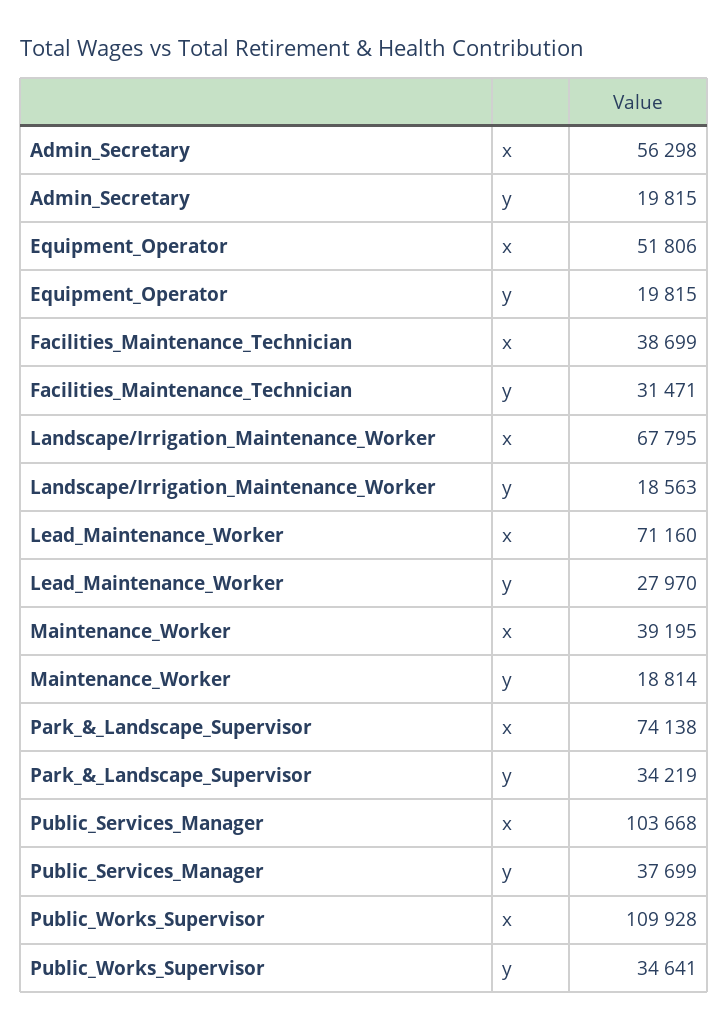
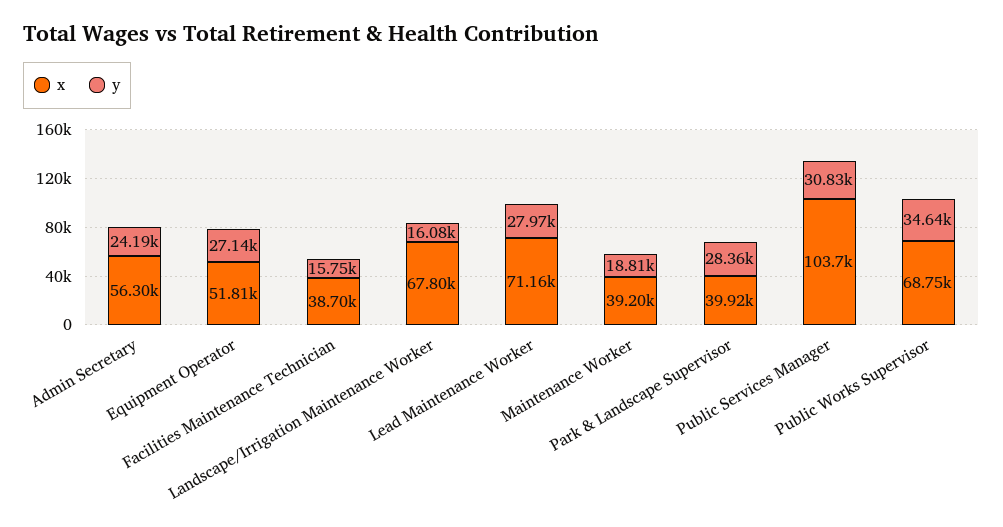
  {
    "x": {
      "Admin_Secretary": 56298,
      "Equipment_Operator": 51806,
      "Facilities_Maintenance_Technician": 38699,
      "Landscape/Irrigation_Maintenance_Worker": 67795,
      "Lead_Maintenance_Worker": 71160,
      "Maintenance_Worker": 39195,
-     "Park_&_Landscape_Supervisor": 74138,
+     "Park_&_Landscape_Supervisor": 39920,
      "Public_Services_Manager": 103668,
-     "Public_Works_Supervisor": 109928
+     "Public_Works_Supervisor": 68750
    },
    "y": {
-     "Admin_Secretary": 19815,
+     "Admin_Secretary": 24190,
-     "Equipment_Operator": 19815,
+     "Equipment_Operator": 27140,
-     "Facilities_Maintenance_Technician": 31471,
+     "Facilities_Maintenance_Technician": 15750,
-     "Landscape/Irrigation_Maintenance_Worker": 18563,
+     "Landscape/Irrigation_Maintenance_Worker": 16080,
      "Lead_Maintenance_Worker": 27970,
      "Maintenance_Worker": 18814,
-     "Park_&_Landscape_Supervisor": 34219,
+     "Park_&_Landscape_Supervisor": 28360,
-     "Public_Services_Manager": 37699,
+     "Public_Services_Manager": 30830,
      "Public_Works_Supervisor": 34641
    }
  }

